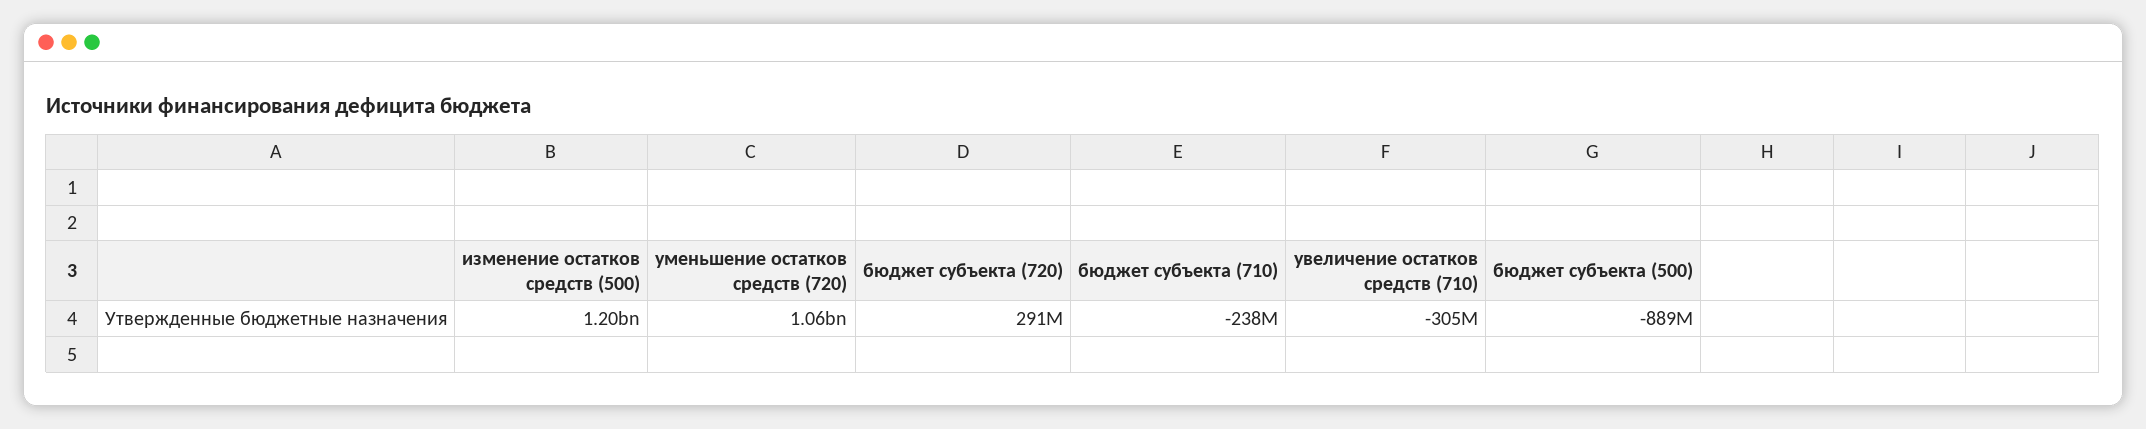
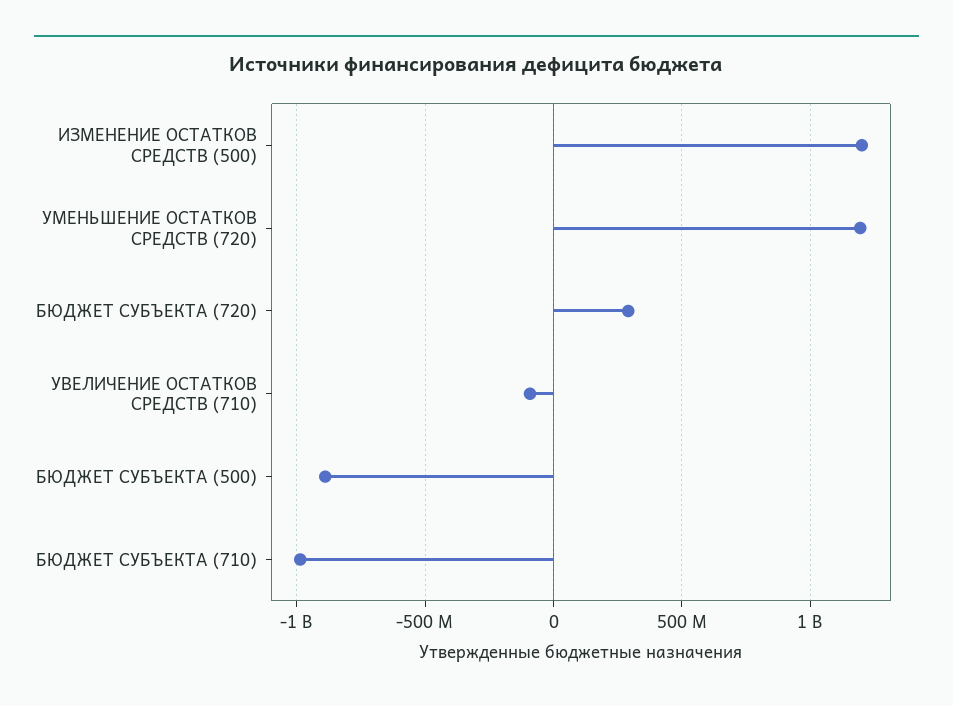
  {
    "изменение остатков средств (500)": 1200000000,
-   "уменьшение остатков средств (720)": 1060000000,
+   "уменьшение остатков средств (720)": 1200000000,
    "бюджет субъекта (720)": 291000000,
-   "бюджет субъекта (710)": -238000000,
+   "бюджет субъекта (710)": -1000000000,
-   "увеличение остатков средств (710)": -305000000,
+   "увеличение остатков средств (710)": -100000000,
    "бюджет субъекта (500)": -889000000
  }

